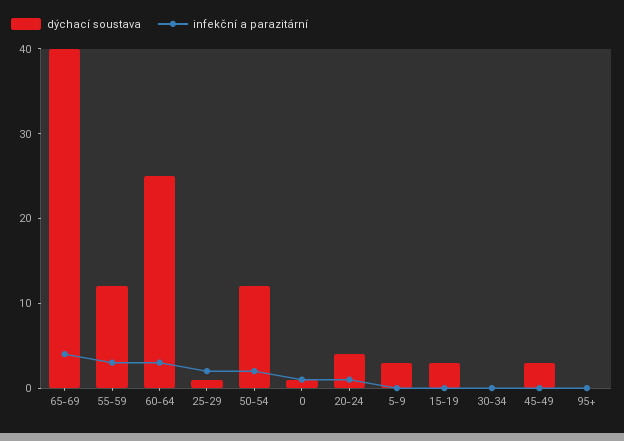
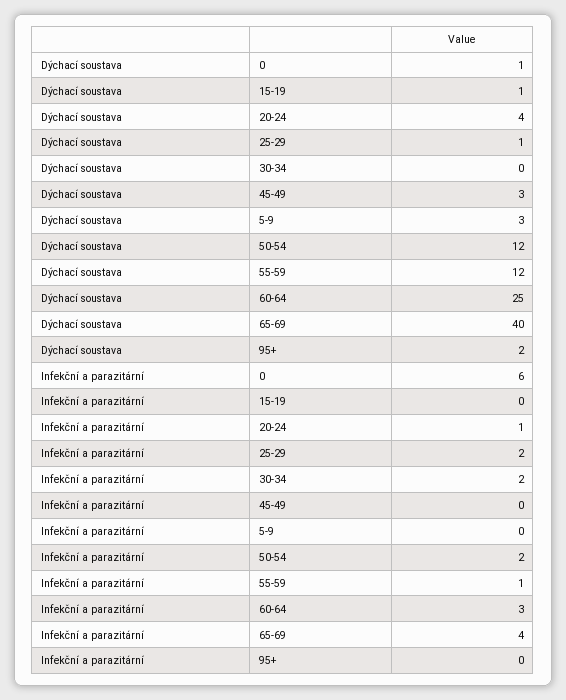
  {
    "dýchací soustava": {
      "65-69": 40,
      "55-59": 12,
      "60-64": 25,
      "25-29": 1,
      "50-54": 12,
      "0": 1,
      "20-24": 4,
      "5-9": 3,
-     "15-19": 3,
+     "15-19": 1,
      "30-34": 0,
      "45-49": 3,
-     "95+": 0
+     "95+": 2
    },
    "infekční a parazitární": {
      "65-69": 4,
-     "55-59": 3,
+     "55-59": 1,
      "60-64": 3,
      "25-29": 2,
      "50-54": 2,
-     "0": 1,
+     "0": 6,
      "20-24": 1,
      "5-9": 0,
      "15-19": 0,
-     "30-34": 0,
+     "30-34": 2,
      "45-49": 0,
      "95+": 0
    }
  }

